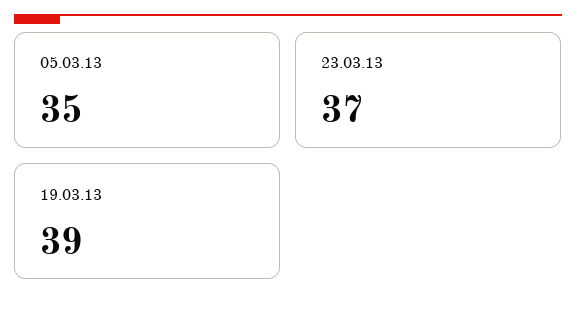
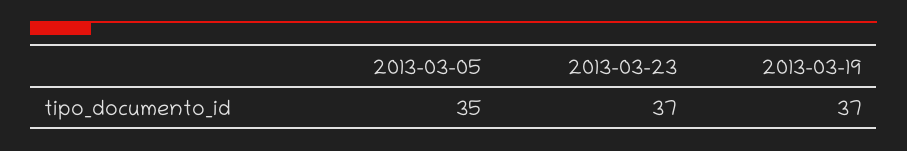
  {
    "05.03.13": 35,
    "23.03.13": 37,
-   "19.03.13": 39
+   "19.03.13": 37
  }

